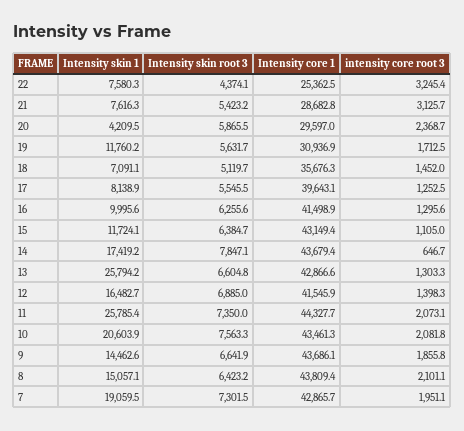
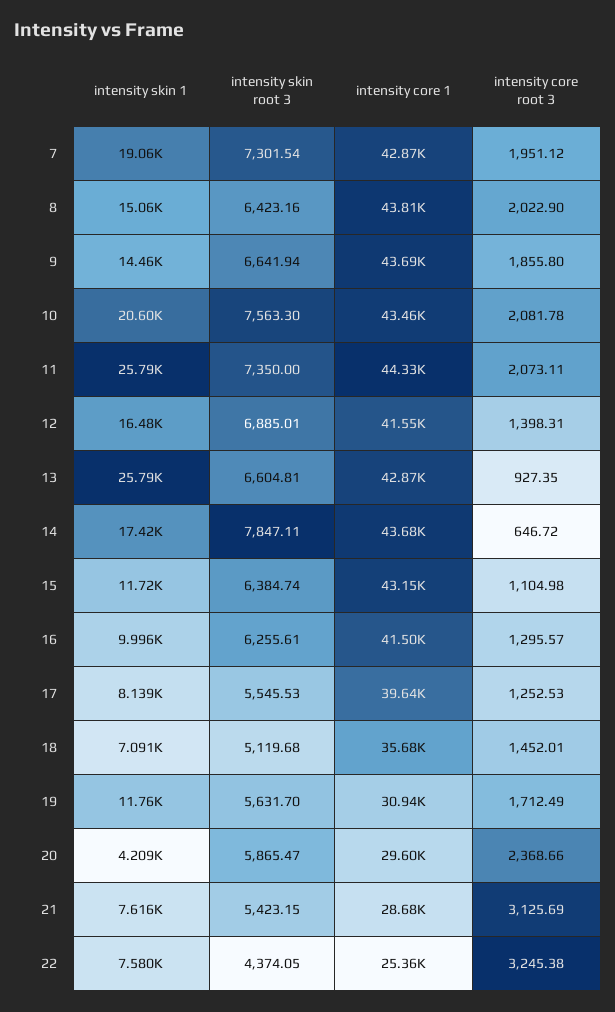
  {
    "Intensity skin 1": {
      "22": 7580.3,
      "21": 7616.3,
      "20": 4209.5,
      "19": 11760.2,
      "18": 7091.1,
      "17": 8138.9,
      "16": 9995.6,
      "15": 11724.1,
      "14": 17419.2,
      "13": 25794.2,
      "12": 16482.7,
      "11": 25785.4,
      "10": 20603.9,
      "9": 14462.6,
      "8": 15057.1,
      "7": 19059.5
    },
    "Intensity skin root 3": {
      "22": 4374.05,
      "21": 5423.15,
      "20": 5865.47,
      "19": 5631.7,
      "18": 5119.68,
      "17": 5545.53,
      "16": 6255.61,
      "15": 6384.74,
      "14": 7847.11,
      "13": 6604.81,
      "12": 6885.01,
      "11": 7350,
      "10": 7563.3,
      "9": 6641.94,
      "8": 6423.16,
      "7": 7301.54
    },
    "Intensity core 1": {
      "22": 25362.5,
      "21": 28682.8,
      "20": 29597,
      "19": 30936.9,
      "18": 35676.3,
      "17": 39643.1,
      "16": 41498.9,
      "15": 43149.4,
      "14": 43679.4,
      "13": 42866.6,
      "12": 41545.9,
      "11": 44327.7,
      "10": 43461.3,
      "9": 43686.1,
      "8": 43809.4,
      "7": 42865.7
    },
    "intensity core root 3": {
      "22": 3245.38,
      "21": 3125.69,
      "20": 2368.66,
      "19": 1712.49,
      "18": 1452.01,
      "17": 1252.53,
      "16": 1295.57,
      "15": 1104.98,
      "14": 646.72,
-     "13": 1303.3,
+     "13": 927.35,
      "12": 1398.31,
      "11": 2073.11,
      "10": 2081.78,
      "9": 1855.8,
-     "8": 2101.1,
+     "8": 2022.9,
      "7": 1951.12
    }
  }

